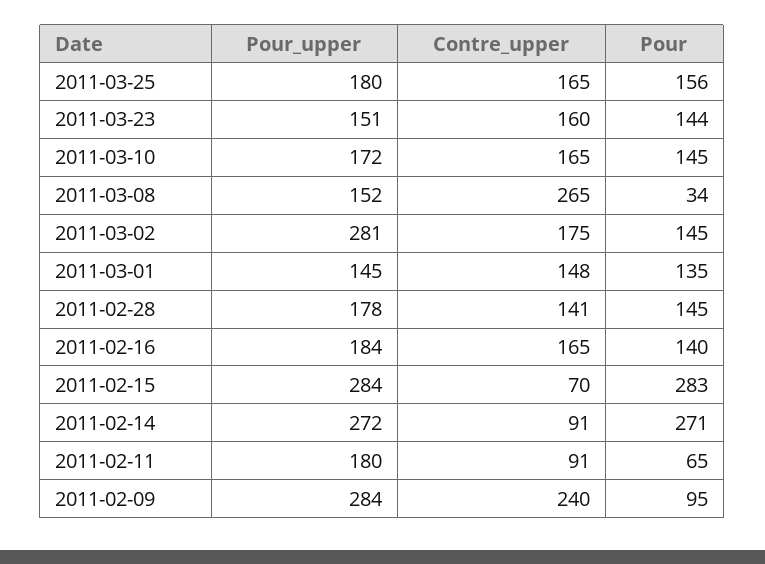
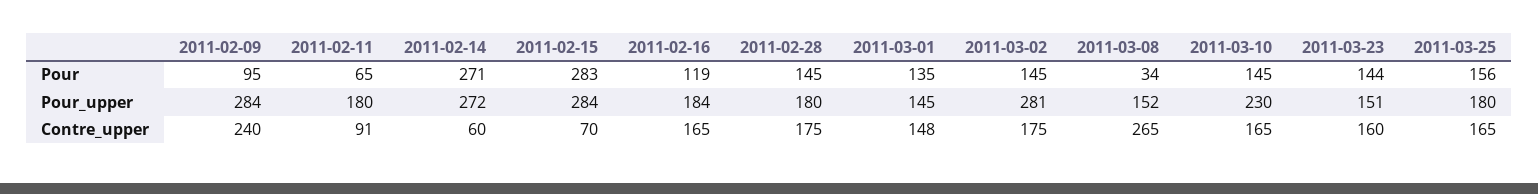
  {
    "Pour_upper": {
      "2011-03-25": 180,
      "2011-03-23": 151,
-     "2011-03-10": 172,
+     "2011-03-10": 230,
      "2011-03-08": 152,
      "2011-03-02": 281,
      "2011-03-01": 145,
-     "2011-02-28": 178,
+     "2011-02-28": 180,
      "2011-02-16": 184,
      "2011-02-15": 284,
      "2011-02-14": 272,
      "2011-02-11": 180,
      "2011-02-09": 284
    },
    "Contre_upper": {
      "2011-03-25": 165,
      "2011-03-23": 160,
      "2011-03-10": 165,
      "2011-03-08": 265,
      "2011-03-02": 175,
      "2011-03-01": 148,
-     "2011-02-28": 141,
+     "2011-02-28": 175,
      "2011-02-16": 165,
      "2011-02-15": 70,
-     "2011-02-14": 91,
+     "2011-02-14": 60,
      "2011-02-11": 91,
      "2011-02-09": 240
    },
    "Pour": {
      "2011-03-25": 156,
      "2011-03-23": 144,
      "2011-03-10": 145,
      "2011-03-08": 34,
      "2011-03-02": 145,
      "2011-03-01": 135,
      "2011-02-28": 145,
-     "2011-02-16": 140,
+     "2011-02-16": 119,
      "2011-02-15": 283,
      "2011-02-14": 271,
      "2011-02-11": 65,
      "2011-02-09": 95
    }
  }

